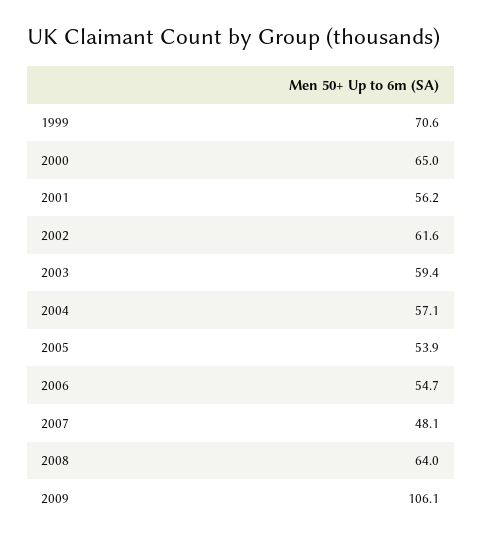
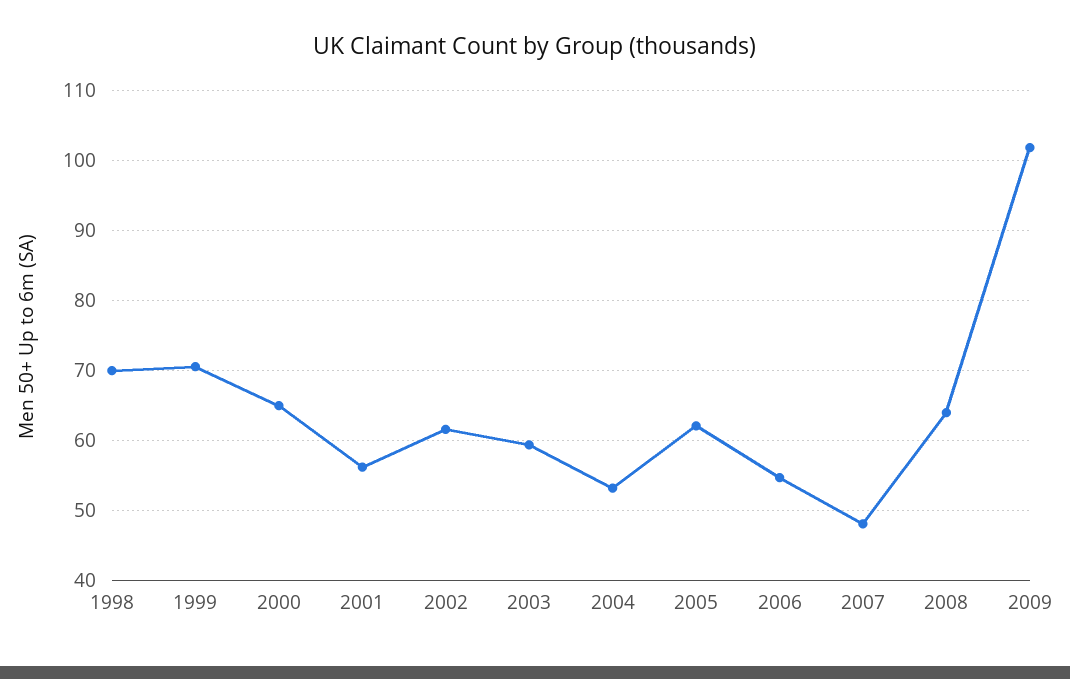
  {
    "1999": 70.6,
    "2000": 65,
    "2001": 56.2,
    "2002": 61.6,
    "2003": 59.4,
-   "2004": 57.1,
+   "2004": 53,
-   "2005": 53.9,
+   "2005": 62,
    "2006": 54.7,
    "2007": 48.1,
    "2008": 64,
-   "2009": 106.1
+   "2009": 102,
+   "1998": 70
  }

